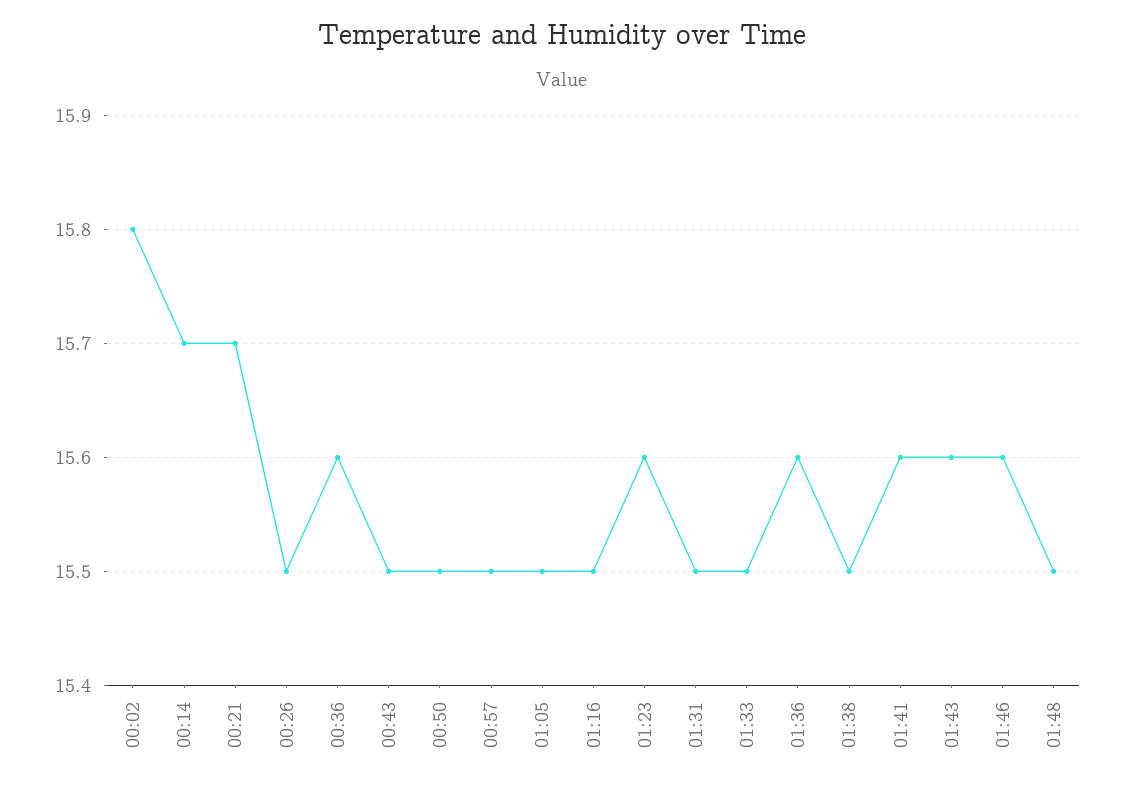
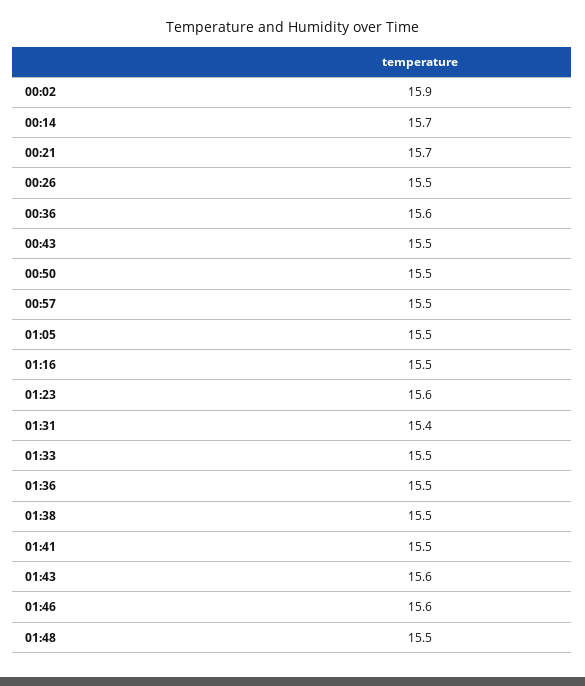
  {
-   "00:02": 15.8,
+   "00:02": 15.9,
    "00:14": 15.7,
    "00:21": 15.7,
    "00:26": 15.5,
    "00:36": 15.6,
    "00:43": 15.5,
    "00:50": 15.5,
    "00:57": 15.5,
    "01:05": 15.5,
    "01:16": 15.5,
    "01:23": 15.6,
-   "01:31": 15.5,
+   "01:31": 15.4,
    "01:33": 15.5,
-   "01:36": 15.6,
+   "01:36": 15.5,
    "01:38": 15.5,
-   "01:41": 15.6,
+   "01:41": 15.5,
    "01:43": 15.6,
    "01:46": 15.6,
    "01:48": 15.5
  }

